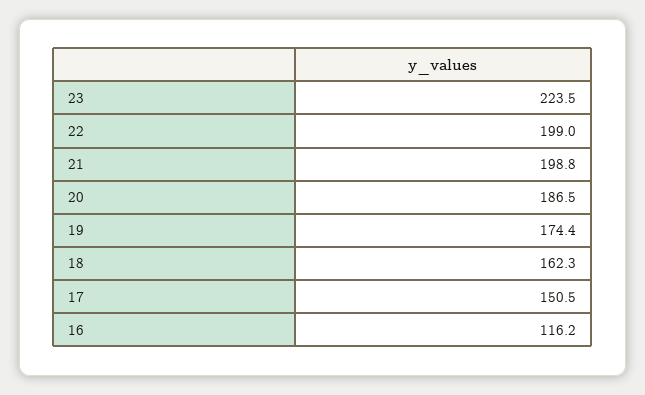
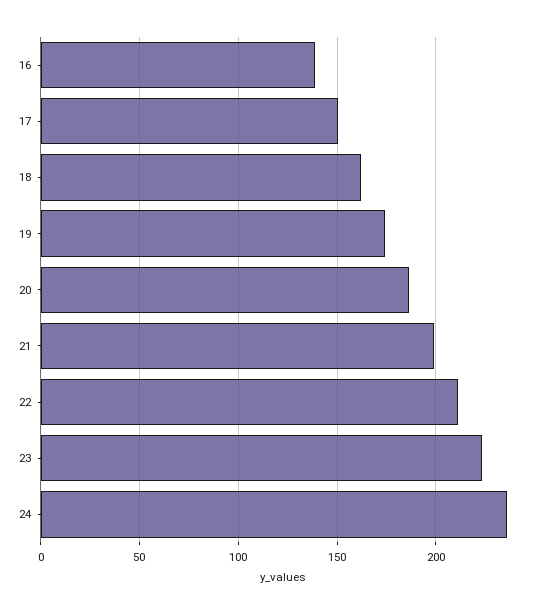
  {
    "23": 223.5,
-   "22": 199,
+   "22": 210,
    "21": 198.8,
    "20": 186.5,
    "19": 174.4,
    "18": 162.3,
    "17": 150.5,
-   "16": 116.2
+   "16": 140,
+   "24": 235
  }

